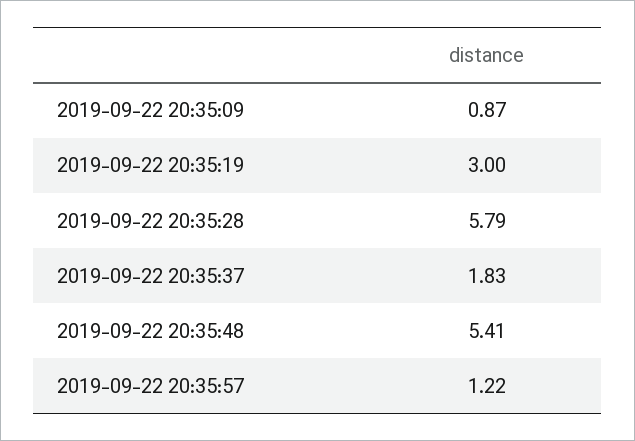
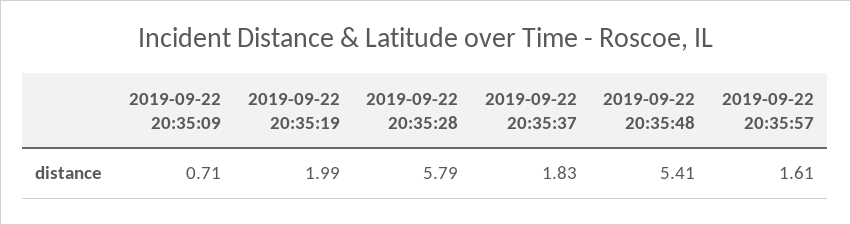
  {
-   "2019-09-22 20:35:09": 0.87,
+   "2019-09-22 20:35:09": 0.71,
-   "2019-09-22 20:35:19": 3,
+   "2019-09-22 20:35:19": 1.99,
    "2019-09-22 20:35:28": 5.79,
    "2019-09-22 20:35:37": 1.83,
    "2019-09-22 20:35:48": 5.41,
-   "2019-09-22 20:35:57": 1.22
+   "2019-09-22 20:35:57": 1.61
  }

